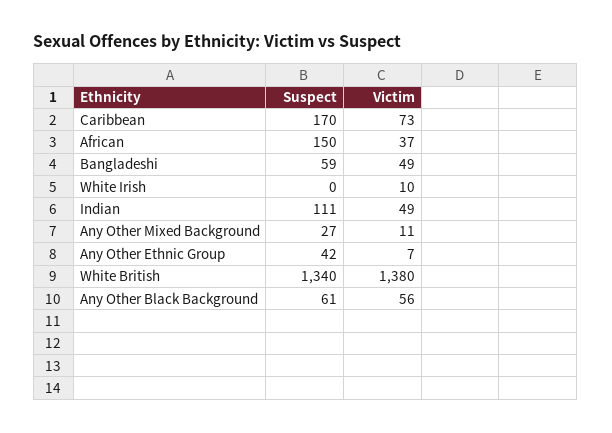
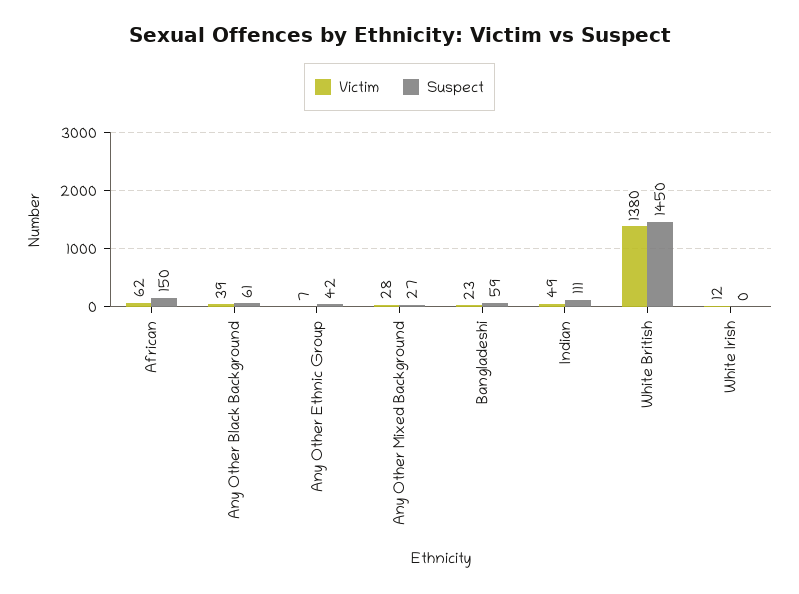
  {
    "Suspect": {
-     "Caribbean": 170,
      "African": 150,
      "Bangladeshi": 59,
      "White Irish": 0,
      "Indian": 111,
      "Any Other Mixed Background": 27,
      "Any Other Ethnic Group": 42,
-     "White British": 1340,
+     "White British": 1450,
      "Any Other Black Background": 61
    },
    "Victim": {
-     "Caribbean": 73,
-     "African": 37,
+     "African": 62,
-     "Bangladeshi": 49,
+     "Bangladeshi": 23,
-     "White Irish": 10,
+     "White Irish": 12,
      "Indian": 49,
-     "Any Other Mixed Background": 11,
+     "Any Other Mixed Background": 28,
      "Any Other Ethnic Group": 7,
      "White British": 1380,
-     "Any Other Black Background": 56
+     "Any Other Black Background": 39
    }
  }

